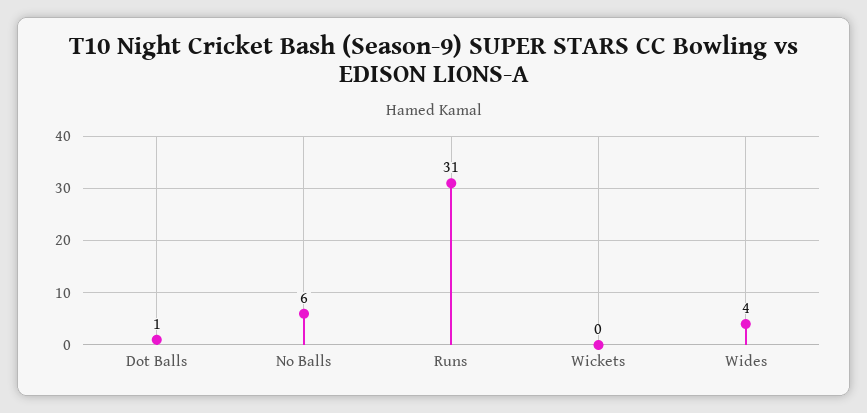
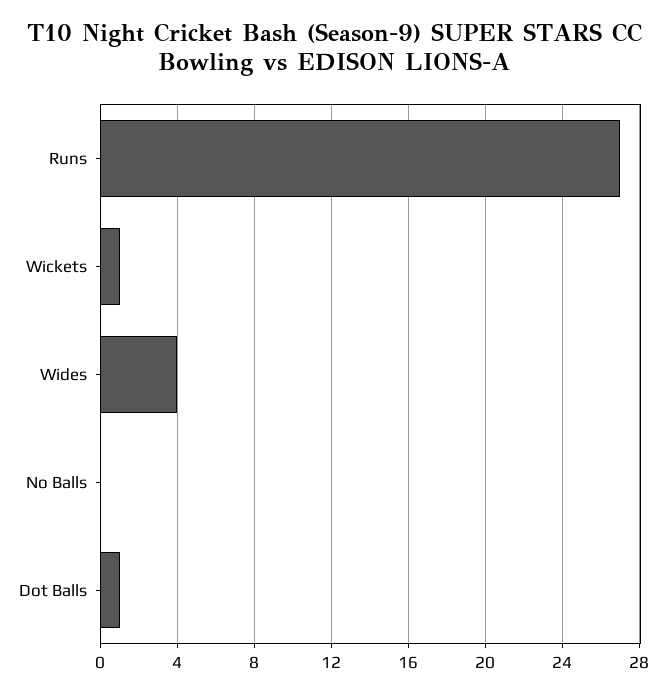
  {
    "Dot Balls": 1,
-   "No Balls": 6,
+   "No Balls": 0,
-   "Runs": 31,
+   "Runs": 27,
-   "Wickets": 0,
+   "Wickets": 1,
    "Wides": 4
  }

